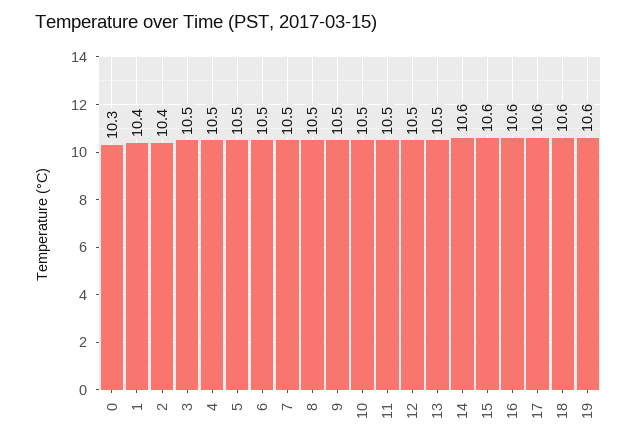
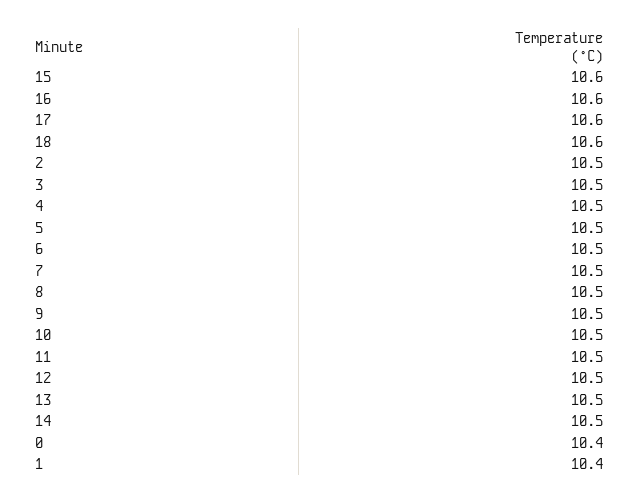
  {
-   "0": 10.3,
+   "0": 10.4,
    "1": 10.4,
-   "2": 10.4,
+   "2": 10.5,
    "3": 10.5,
    "4": 10.5,
    "5": 10.5,
    "6": 10.5,
    "7": 10.5,
    "8": 10.5,
    "9": 10.5,
    "10": 10.5,
    "11": 10.5,
    "12": 10.5,
    "13": 10.5,
-   "14": 10.6,
+   "14": 10.5,
    "15": 10.6,
    "16": 10.6,
    "17": 10.6,
-   "18": 10.6,
+   "18": 10.6
-   "19": 10.6
  }

